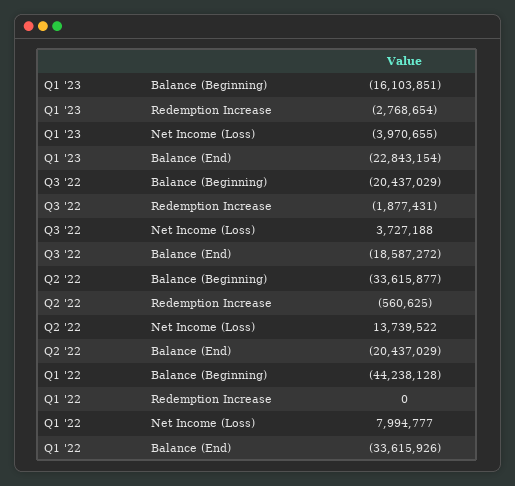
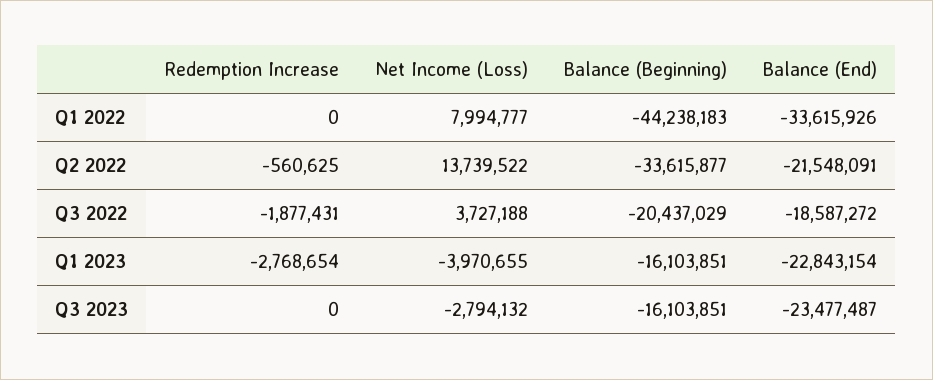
  {
    "Q1 '23": {
      "Balance (Beginning)": -16103851,
      "Redemption Increase": -2768654,
      "Net Income (Loss)": -3970655,
      "Balance (End)": -22843154
    },
    "Q3 '22": {
      "Balance (Beginning)": -20437029,
      "Redemption Increase": -1877431,
      "Net Income (Loss)": 3727188,
      "Balance (End)": -18587272
    },
    "Q2 '22": {
      "Balance (Beginning)": -33615877,
      "Redemption Increase": -560625,
      "Net Income (Loss)": 13739522,
-     "Balance (End)": -20437029
+     "Balance (End)": -21548091
    },
    "Q1 '22": {
-     "Balance (Beginning)": -44238128,
+     "Balance (Beginning)": -44238183,
      "Redemption Increase": 0,
      "Net Income (Loss)": 7994777,
      "Balance (End)": -33615926
-   }
+   },
+   "Q3 2023": {
+     "Redemption Increase": 0,
+     "Net Income (Loss)": -2794132,
+     "Balance (Beginning)": -16103851,
+     "Balance (End)": -23477487
+   }
  }

